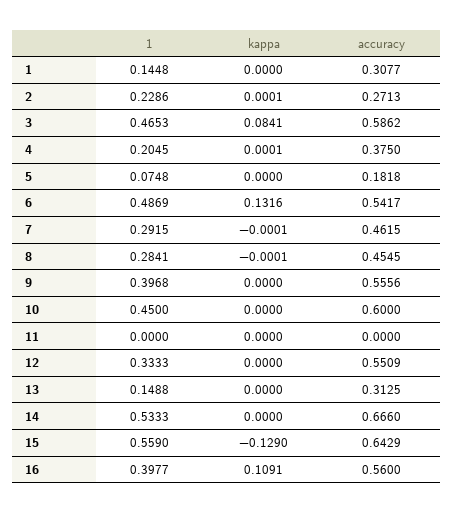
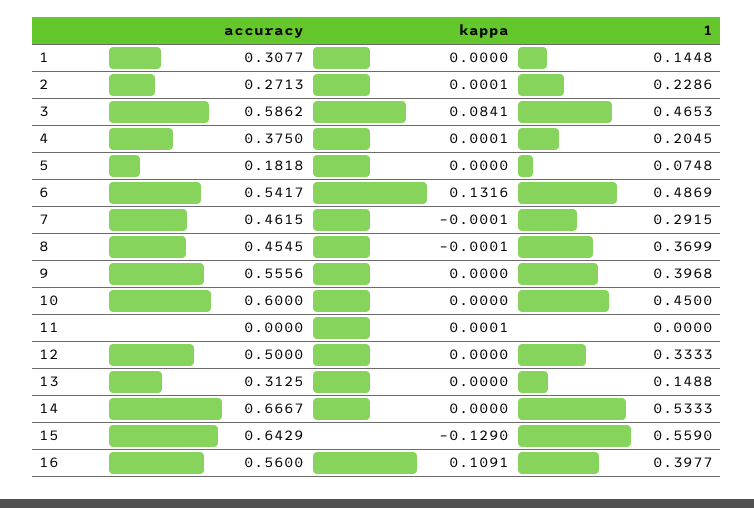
  {
    "1": {
      "1": 0.1448,
      "2": 0.2286,
      "3": 0.4653,
      "4": 0.2045,
      "5": 0.0748,
      "6": 0.4869,
      "7": 0.2915,
-     "8": 0.2841,
+     "8": 0.3699,
      "9": 0.3968,
      "10": 0.45,
      "11": 0,
      "12": 0.3333,
      "13": 0.1488,
      "14": 0.5333,
      "15": 0.559,
      "16": 0.3977
    },
    "kappa": {
      "1": 0,
      "2": 0.0001,
      "3": 0.0841,
      "4": 0.0001,
      "5": 0,
      "6": 0.1316,
      "7": -0.0001,
      "8": -0.0001,
      "9": 0,
      "10": 0,
-     "11": 0,
+     "11": 0.0001,
      "12": 0,
      "13": 0,
      "14": 0,
      "15": -0.129,
      "16": 0.1091
    },
    "accuracy": {
      "1": 0.3077,
      "2": 0.2713,
      "3": 0.5862,
      "4": 0.375,
      "5": 0.1818,
      "6": 0.5417,
      "7": 0.4615,
      "8": 0.4545,
      "9": 0.5556,
      "10": 0.6,
      "11": 0,
-     "12": 0.5509,
+     "12": 0.5,
      "13": 0.3125,
-     "14": 0.666,
+     "14": 0.6667,
      "15": 0.6429,
      "16": 0.56
    }
  }

